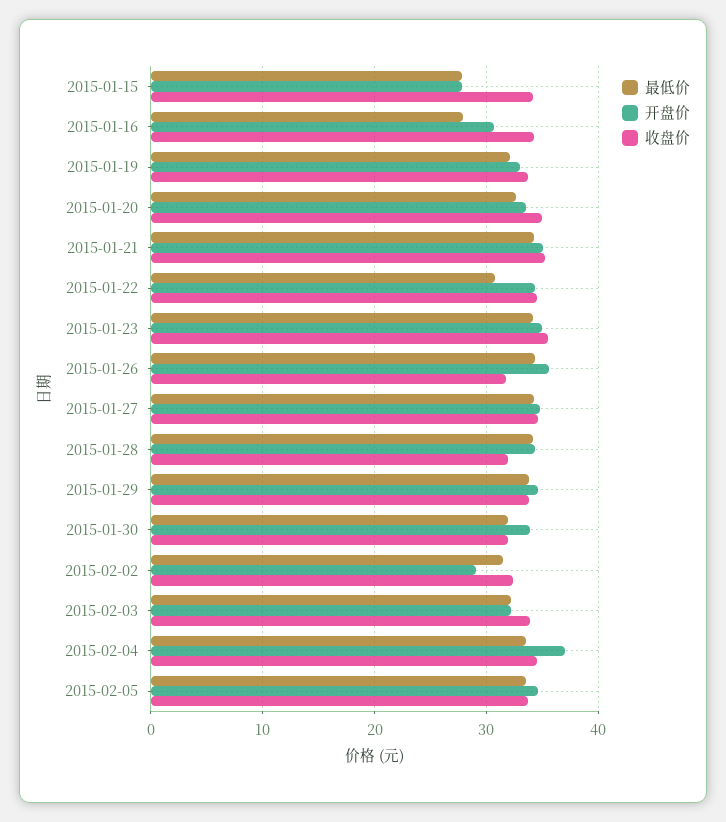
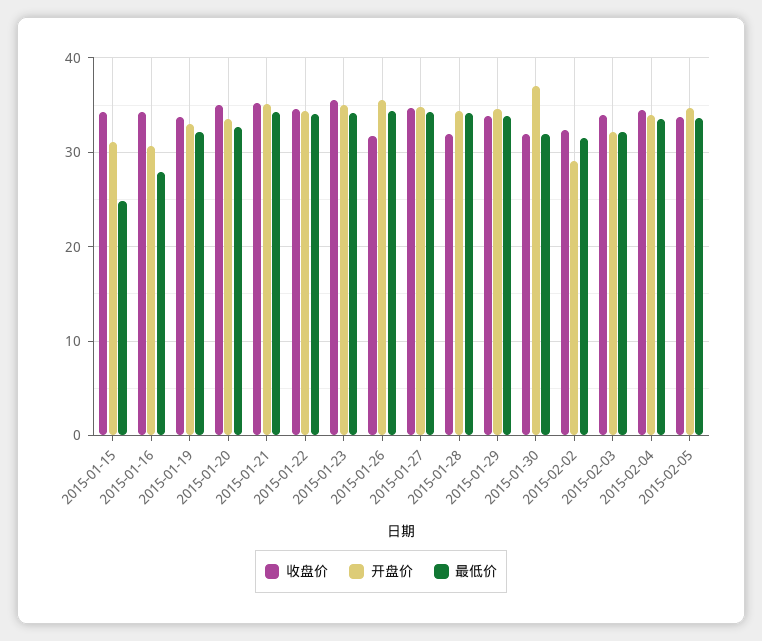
  {
    "最低价": {
-     "2015-01-15": 28,
+     "2015-01-15": 25,
      "2015-01-16": 28,
      "2015-01-19": 32,
      "2015-01-20": 33,
      "2015-01-21": 34,
-     "2015-01-22": 31,
+     "2015-01-22": 34,
      "2015-01-23": 34,
      "2015-01-26": 34,
      "2015-01-27": 34,
      "2015-01-28": 34,
      "2015-01-29": 34,
      "2015-01-30": 32,
      "2015-02-02": 32,
      "2015-02-03": 32,
      "2015-02-04": 34,
      "2015-02-05": 34
    },
    "开盘价": {
-     "2015-01-15": 28,
+     "2015-01-15": 31,
      "2015-01-16": 31,
      "2015-01-19": 33,
      "2015-01-20": 34,
      "2015-01-21": 35,
      "2015-01-22": 34,
      "2015-01-23": 35,
      "2015-01-26": 36,
      "2015-01-27": 35,
      "2015-01-28": 34,
      "2015-01-29": 35,
-     "2015-01-30": 34,
+     "2015-01-30": 37,
      "2015-02-02": 29,
      "2015-02-03": 32,
-     "2015-02-04": 37,
+     "2015-02-04": 34,
      "2015-02-05": 35
    },
    "收盘价": {
      "2015-01-15": 34,
      "2015-01-16": 34,
      "2015-01-19": 34,
      "2015-01-20": 35,
      "2015-01-21": 35,
      "2015-01-22": 35,
      "2015-01-23": 36,
      "2015-01-26": 32,
      "2015-01-27": 35,
      "2015-01-28": 32,
      "2015-01-29": 34,
      "2015-01-30": 32,
      "2015-02-02": 32,
      "2015-02-03": 34,
      "2015-02-04": 35,
      "2015-02-05": 34
    }
  }

